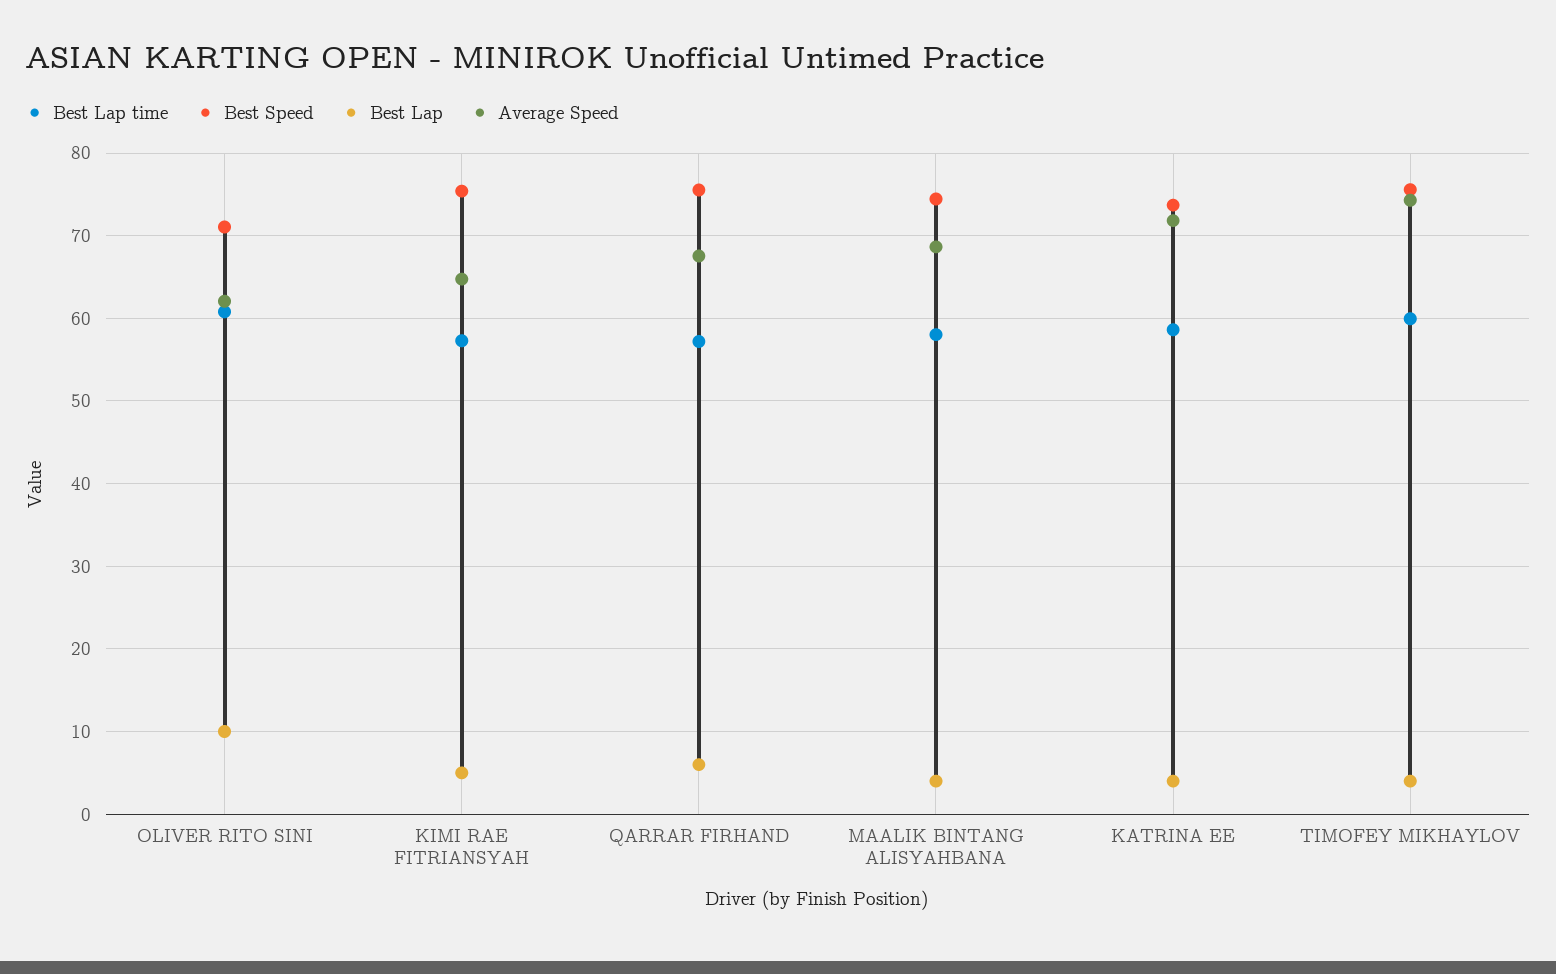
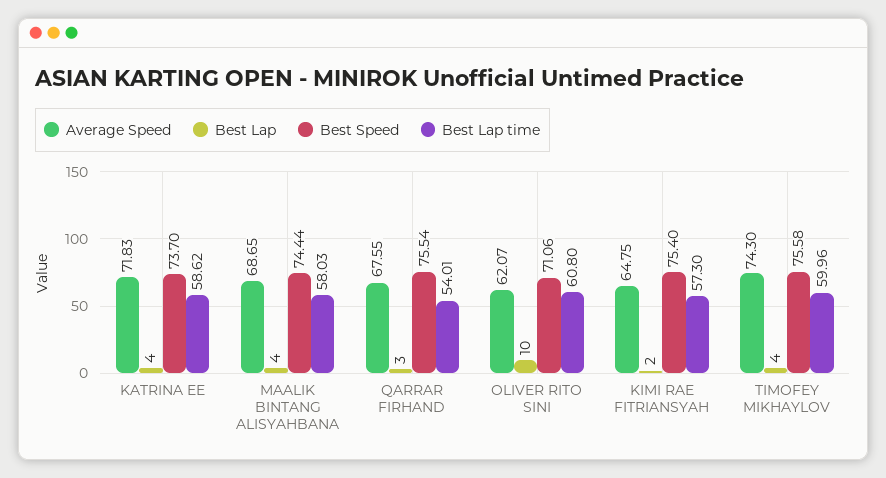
  {
    "Best Lap time": {
      "OLIVER RITO SINI": 60.8,
      "KIMI RAE FITRIANSYAH": 57.3,
-     "QARRAR FIRHAND": 57,
+     "QARRAR FIRHAND": 54.01,
      "MAALIK BINTANG ALISYAHBANA": 58.03,
      "KATRINA EE": 58.62,
      "TIMOFEY MIKHAYLOV": 59.96
    },
    "Best Speed": {
      "OLIVER RITO SINI": 71.06,
      "KIMI RAE FITRIANSYAH": 75.4,
      "QARRAR FIRHAND": 75.54,
      "MAALIK BINTANG ALISYAHBANA": 74.44,
      "KATRINA EE": 73.7,
      "TIMOFEY MIKHAYLOV": 75.58
    },
    "Best Lap": {
      "OLIVER RITO SINI": 10,
-     "KIMI RAE FITRIANSYAH": 5,
+     "KIMI RAE FITRIANSYAH": 2,
-     "QARRAR FIRHAND": 6,
+     "QARRAR FIRHAND": 3,
      "MAALIK BINTANG ALISYAHBANA": 4,
      "KATRINA EE": 4,
      "TIMOFEY MIKHAYLOV": 4
    },
    "Average Speed": {
      "OLIVER RITO SINI": 62.07,
      "KIMI RAE FITRIANSYAH": 64.75,
      "QARRAR FIRHAND": 67.55,
      "MAALIK BINTANG ALISYAHBANA": 68.65,
      "KATRINA EE": 71.83,
      "TIMOFEY MIKHAYLOV": 74.3
    }
  }

